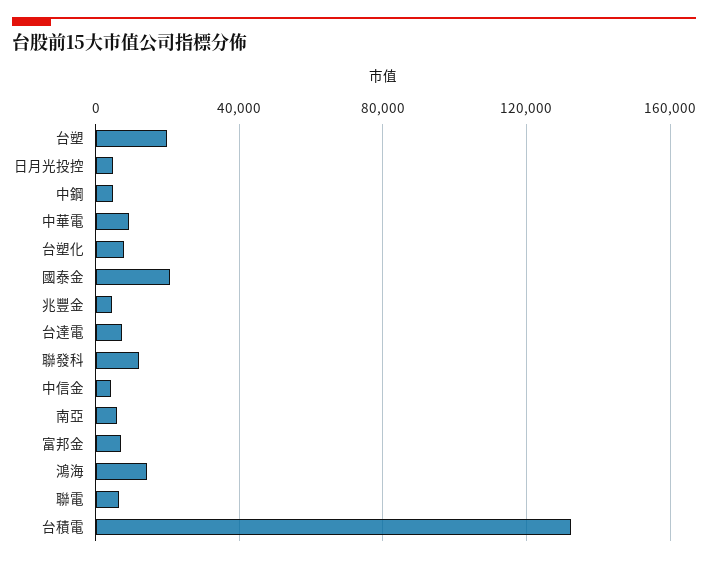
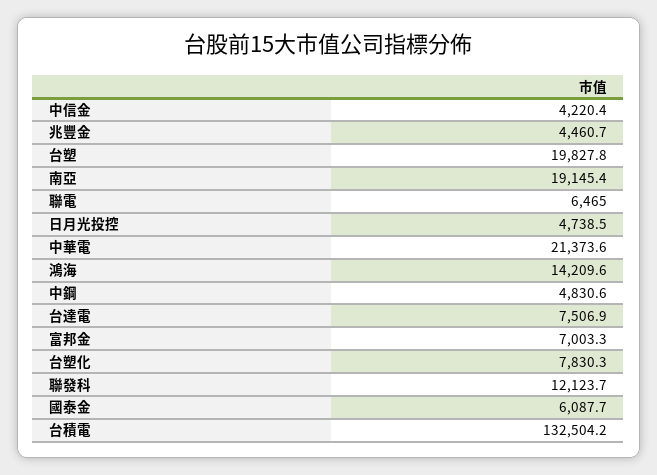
  {
    "台塑": 19827.8,
    "日月光投控": 4738.5,
    "中鋼": 4830.6,
-   "中華電": 10000,
+   "中華電": 21373.6,
    "台塑化": 7830.3,
-   "國泰金": 20000,
+   "國泰金": 6087.7,
    "兆豐金": 4460.7,
    "台達電": 7506.9,
    "聯發科": 12123.7,
    "中信金": 4220.4,
-   "南亞": 5000,
+   "南亞": 19145.4,
    "富邦金": 7003.3,
    "鴻海": 14209.6,
    "聯電": 6465,
    "台積電": 132504.2
  }

